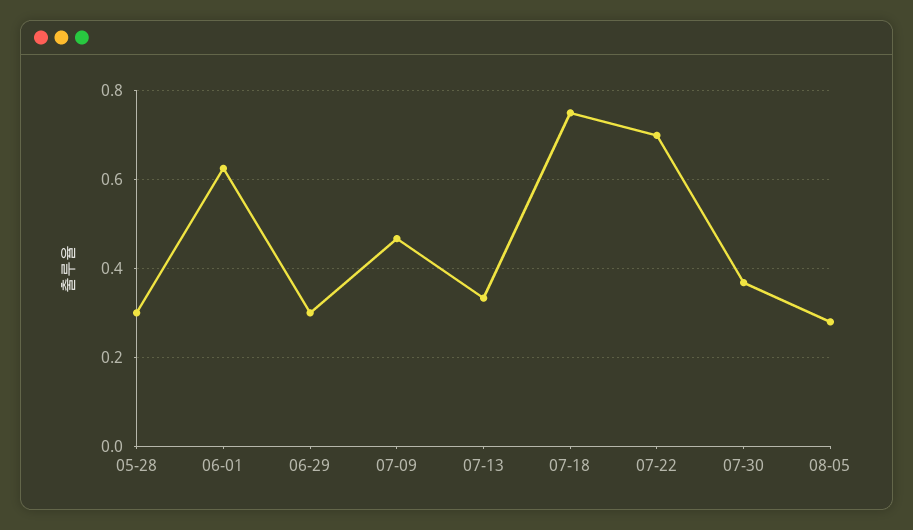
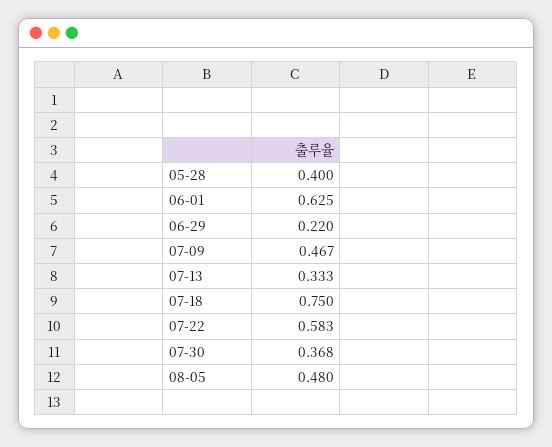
  {
-   "05-28": 0.3,
+   "05-28": 0.4,
    "06-01": 0.625,
-   "06-29": 0.3,
+   "06-29": 0.22,
    "07-09": 0.467,
    "07-13": 0.333,
    "07-18": 0.75,
-   "07-22": 0.7,
+   "07-22": 0.583,
    "07-30": 0.368,
-   "08-05": 0.28
+   "08-05": 0.48
  }

